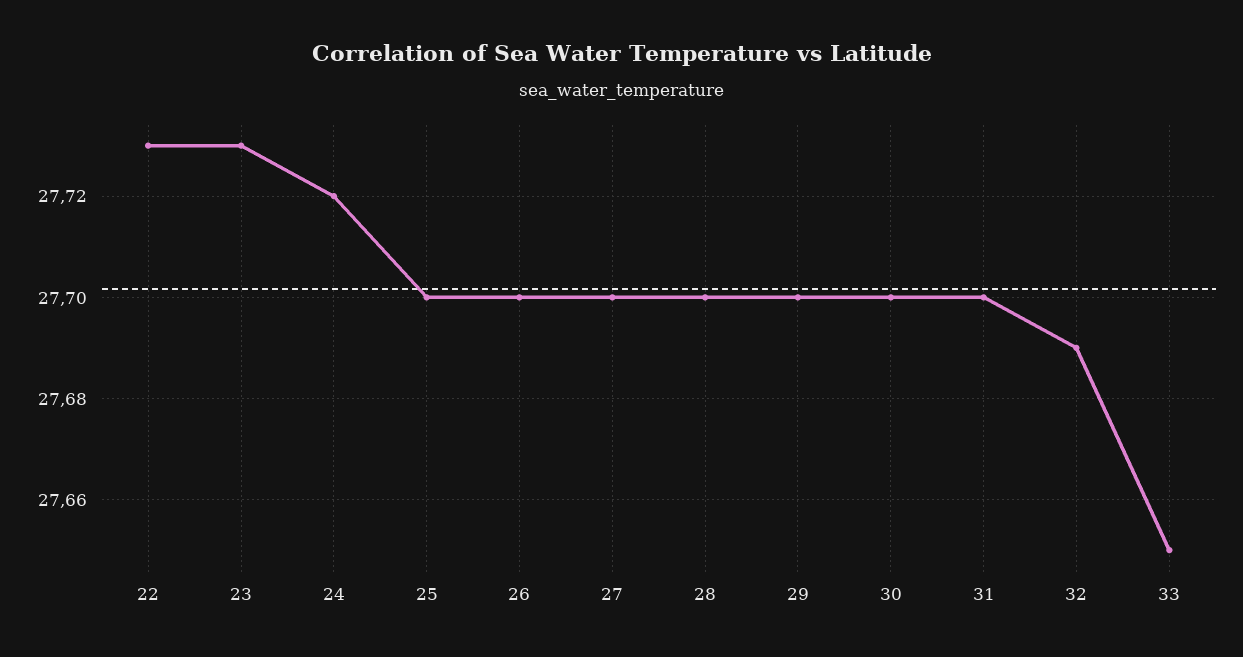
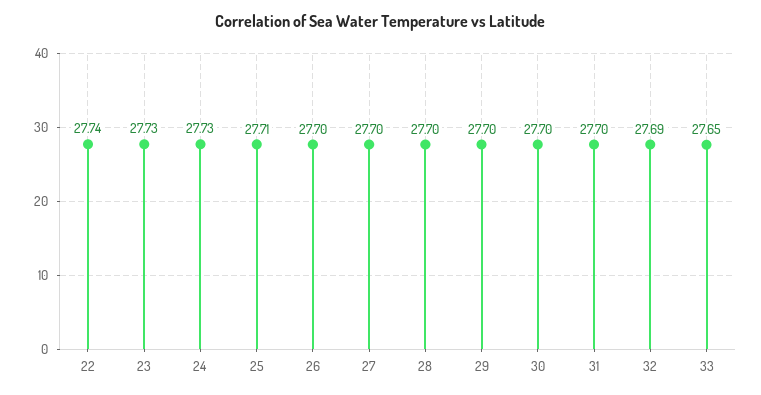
  {
-   "22": 27.73,
+   "22": 27.74,
    "23": 27.73,
-   "24": 27.72,
+   "24": 27.73,
-   "25": 27.7,
+   "25": 27.71,
    "26": 27.7,
    "27": 27.7,
    "28": 27.7,
    "29": 27.7,
    "30": 27.7,
    "31": 27.7,
    "32": 27.69,
    "33": 27.65
  }

